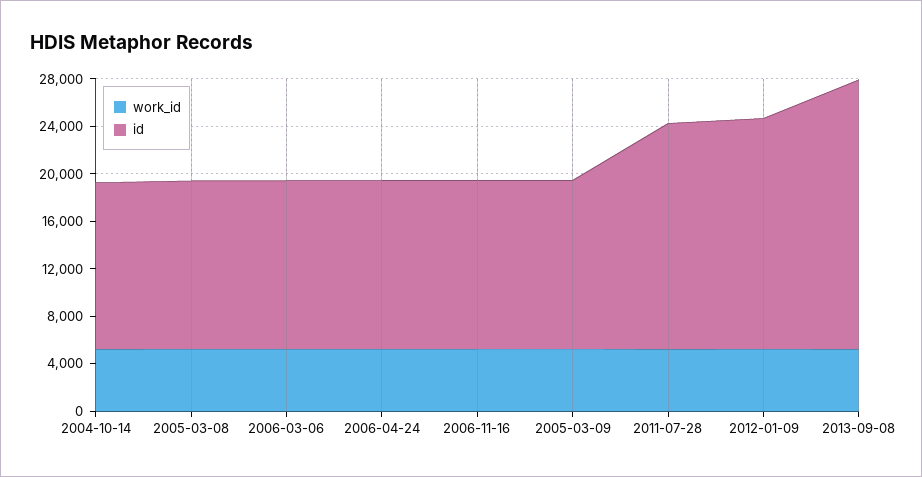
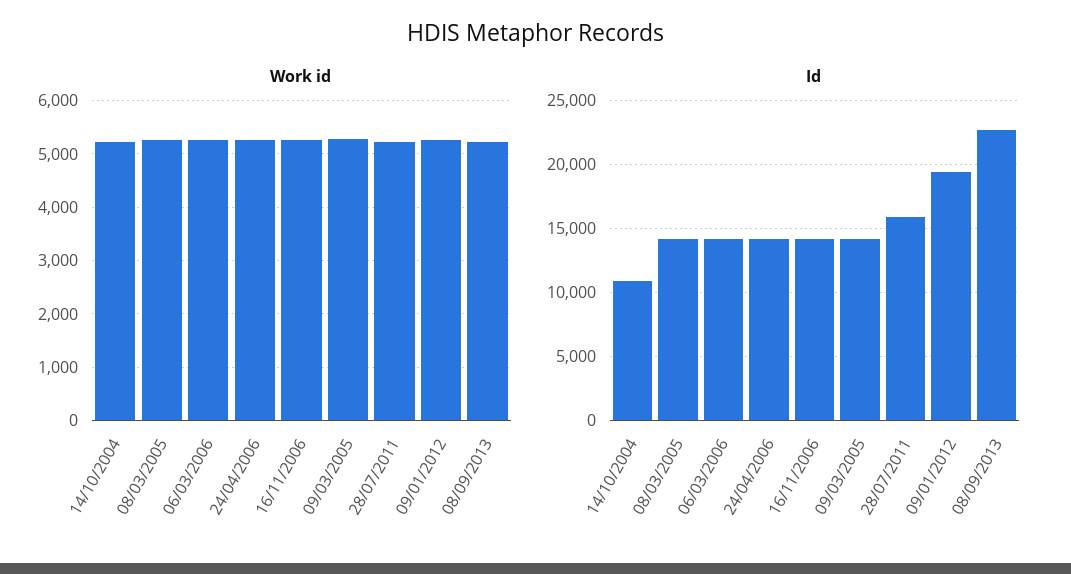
  {
    "work_id": {
      "2004-10-14": 5200,
      "2005-03-08": 5200,
      "2006-03-06": 5200,
      "2006-04-24": 5200,
      "2006-11-16": 5200,
      "2005-03-09": 5200,
      "2011-07-28": 5200,
      "2012-01-09": 5200,
      "2013-09-08": 5200
    },
    "id": {
-     "2004-10-14": 14000,
+     "2004-10-14": 11000,
      "2005-03-08": 14000,
      "2006-03-06": 14000,
      "2006-04-24": 14000,
      "2006-11-16": 14000,
      "2005-03-09": 14000,
-     "2011-07-28": 19000,
+     "2011-07-28": 16000,
      "2012-01-09": 19500,
      "2013-09-08": 22500
    }
  }

